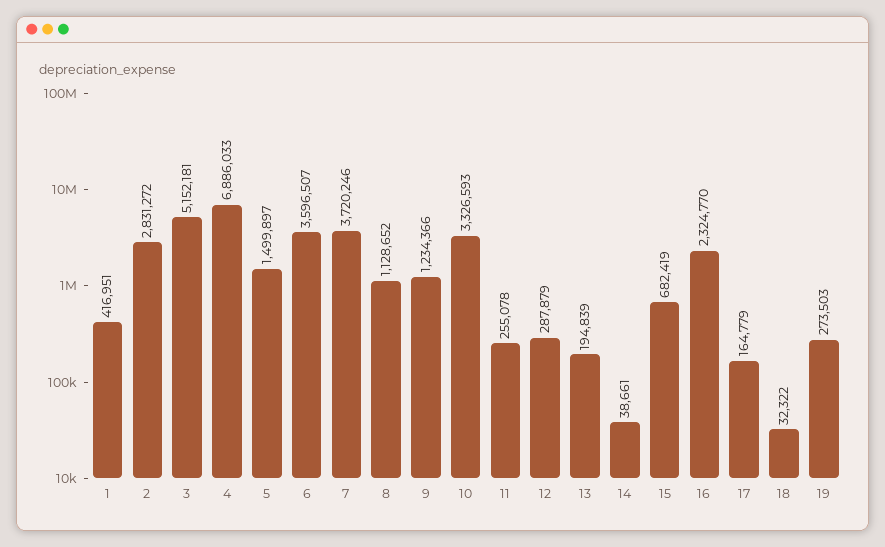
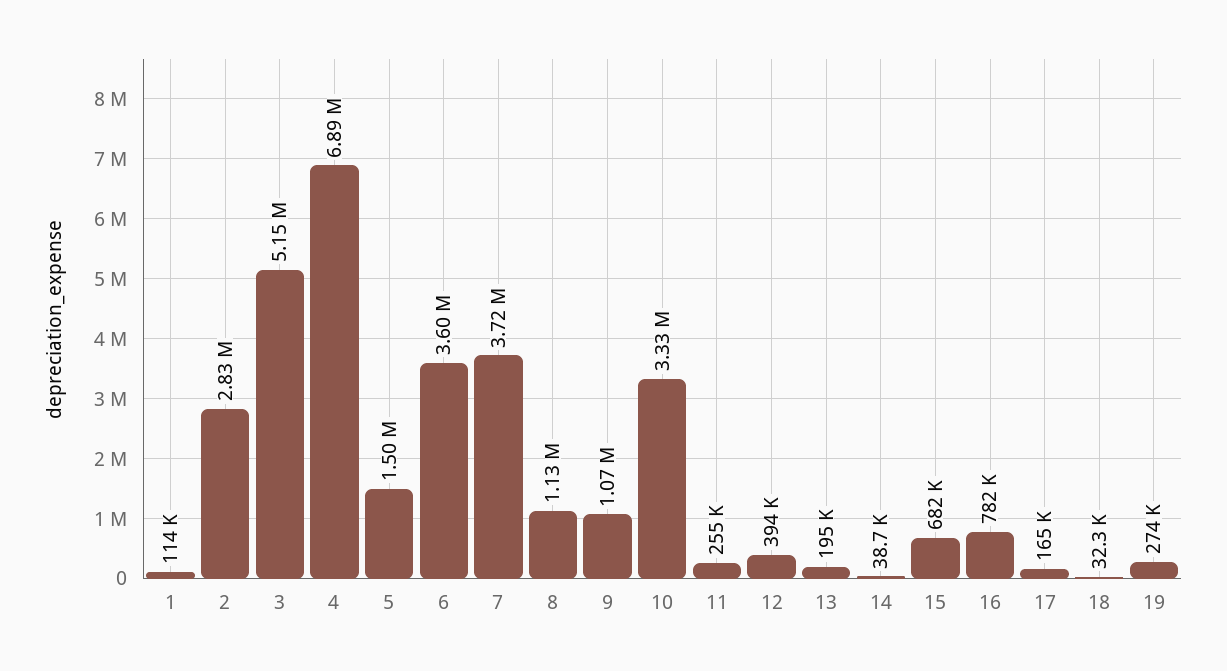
  {
-   "1": 416951,
+   "1": 114000,
    "2": 2831272,
    "3": 5152181,
    "4": 6886033,
    "5": 1499897,
    "6": 3596507,
    "7": 3720246,
    "8": 1128652,
-   "9": 1234366,
+   "9": 1070000,
    "10": 3326593,
    "11": 255078,
-   "12": 287879,
+   "12": 394000,
    "13": 194839,
    "14": 38661,
    "15": 682419,
-   "16": 2324770,
+   "16": 782000,
    "17": 164779,
    "18": 32322,
    "19": 273503
  }

